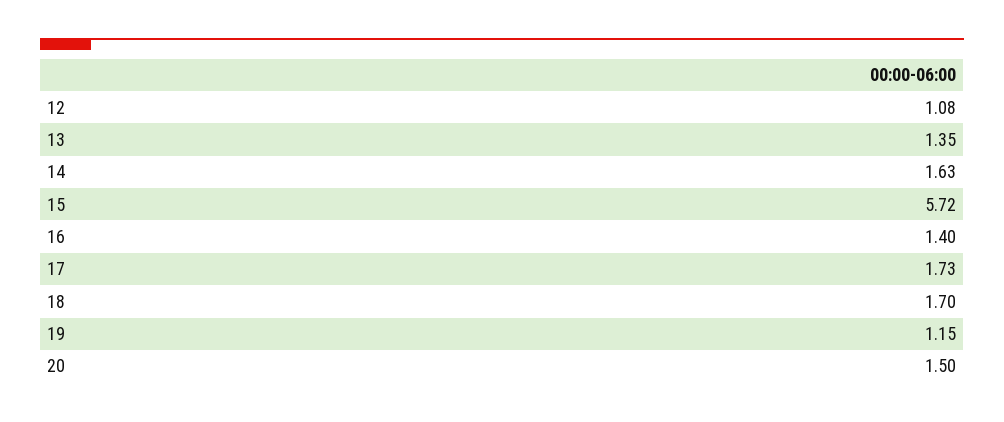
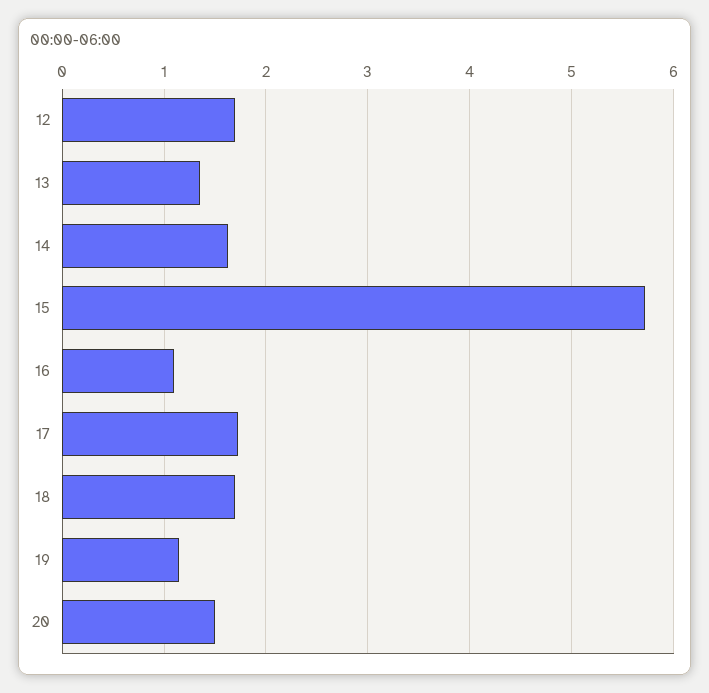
  {
-   "12": 1.08,
+   "12": 1.7,
    "13": 1.35,
    "14": 1.63,
    "15": 5.72,
-   "16": 1.4,
+   "16": 1.1,
    "17": 1.73,
    "18": 1.7,
    "19": 1.15,
    "20": 1.5
  }

